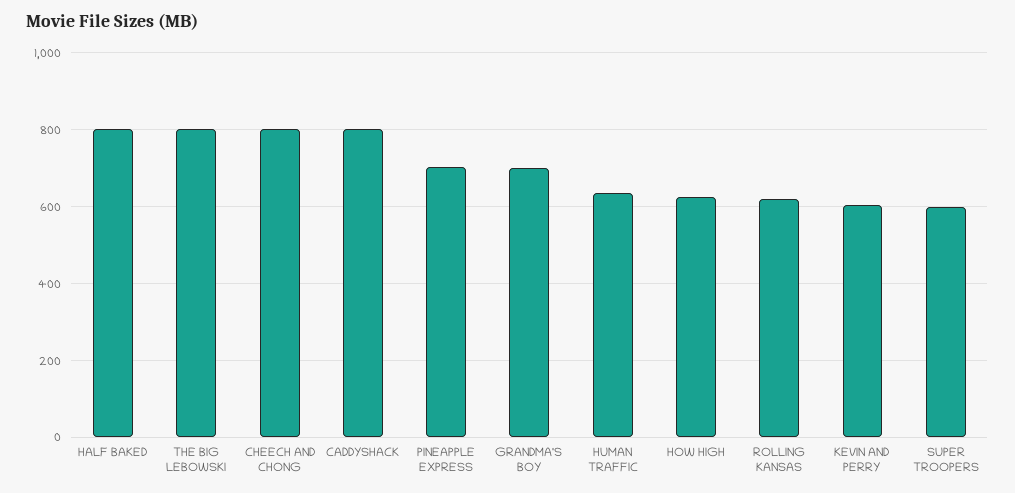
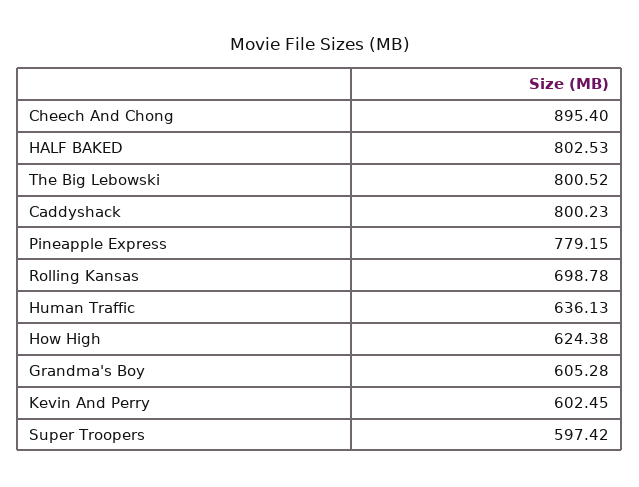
  {
    "HALF BAKED": 802.53,
    "THE BIG LEBOWSKI": 800.52,
-   "CHEECH AND CHONG": 800,
+   "CHEECH AND CHONG": 895.4,
    "CADDYSHACK": 800.23,
-   "PINEAPPLE EXPRESS": 700,
+   "PINEAPPLE EXPRESS": 779.15,
-   "GRANDMA'S BOY": 700,
+   "GRANDMA'S BOY": 605.28,
    "HUMAN TRAFFIC": 636.13,
    "HOW HIGH": 624.38,
-   "ROLLING KANSAS": 620,
+   "ROLLING KANSAS": 698.78,
    "KEVIN AND PERRY": 602.45,
    "SUPER TROOPERS": 597.42
  }

